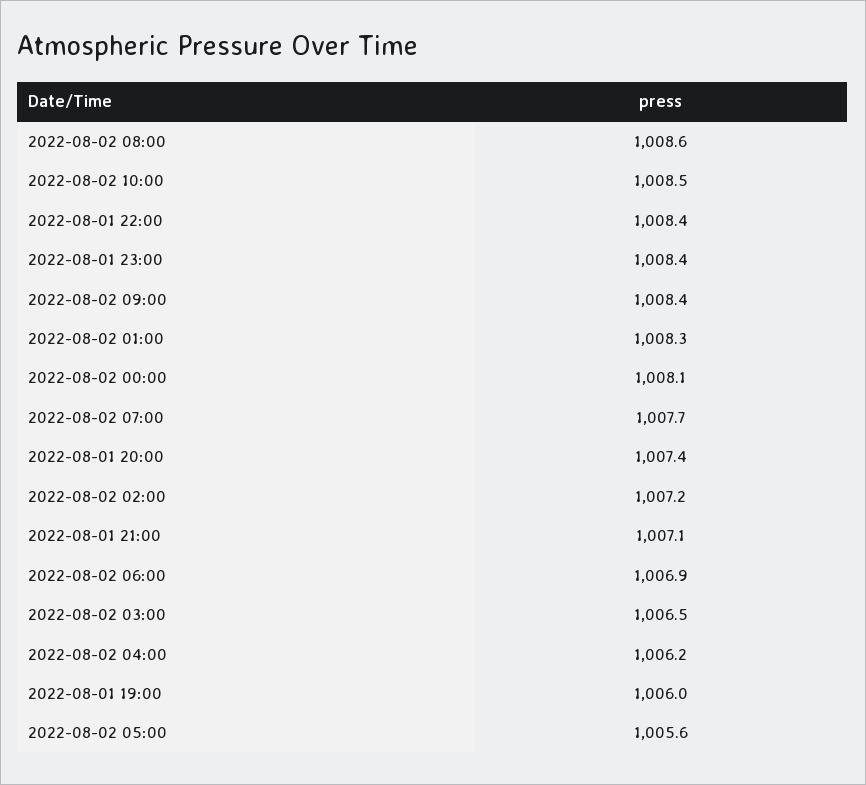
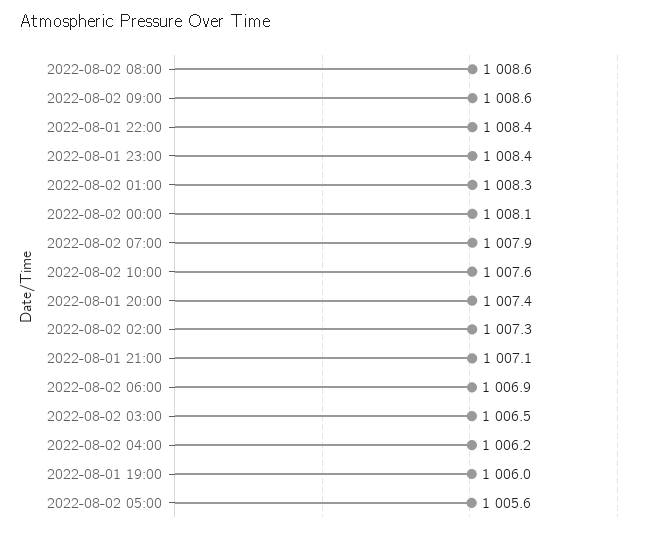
  {
    "2022-08-02 08:00": 1008.6,
-   "2022-08-02 10:00": 1008.5,
+   "2022-08-02 10:00": 1007.6,
    "2022-08-01 22:00": 1008.4,
    "2022-08-01 23:00": 1008.4,
-   "2022-08-02 09:00": 1008.4,
+   "2022-08-02 09:00": 1008.6,
    "2022-08-02 01:00": 1008.3,
    "2022-08-02 00:00": 1008.1,
-   "2022-08-02 07:00": 1007.7,
+   "2022-08-02 07:00": 1007.9,
    "2022-08-01 20:00": 1007.4,
-   "2022-08-02 02:00": 1007.2,
+   "2022-08-02 02:00": 1007.3,
    "2022-08-01 21:00": 1007.1,
    "2022-08-02 06:00": 1006.9,
    "2022-08-02 03:00": 1006.5,
    "2022-08-02 04:00": 1006.2,
    "2022-08-01 19:00": 1006,
    "2022-08-02 05:00": 1005.6
  }

